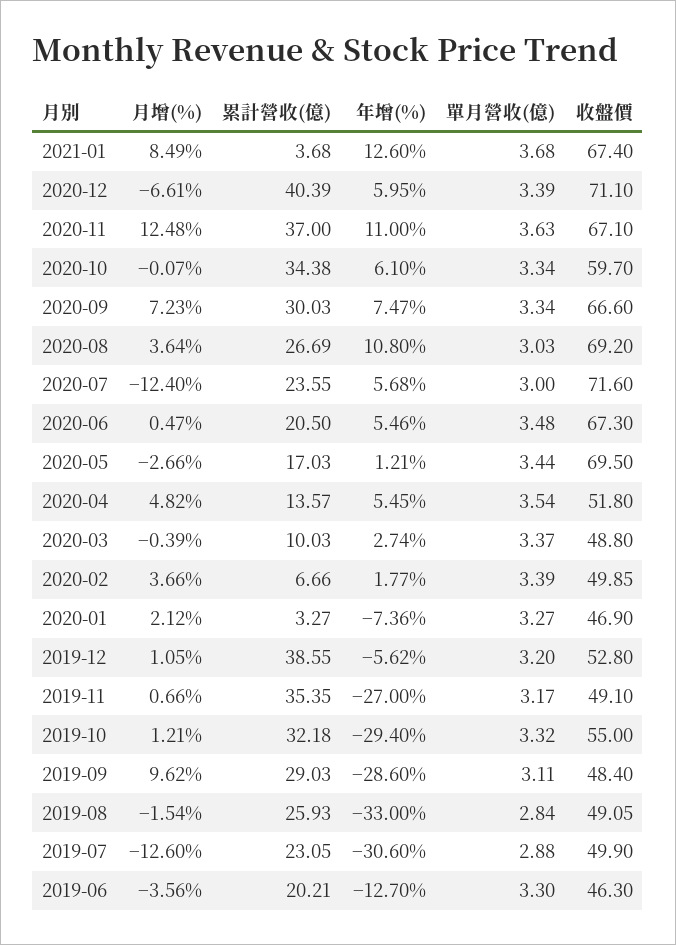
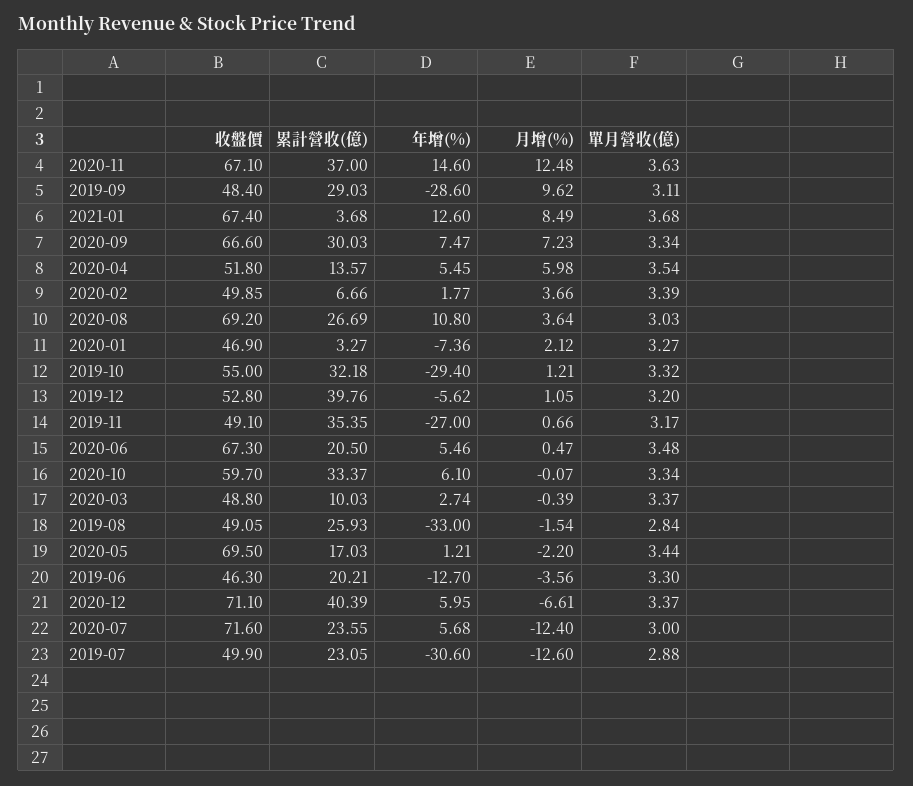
  {
    "月增(%)": {
      "2021-01": 8.49,
      "2020-12": -6.61,
      "2020-11": 12.48,
      "2020-10": -0.07,
      "2020-09": 7.23,
      "2020-08": 3.64,
      "2020-07": -12.4,
      "2020-06": 0.47,
-     "2020-05": -2.66,
+     "2020-05": -2.2,
-     "2020-04": 4.82,
+     "2020-04": 5.98,
      "2020-03": -0.39,
      "2020-02": 3.66,
      "2020-01": 2.12,
      "2019-12": 1.05,
      "2019-11": 0.66,
      "2019-10": 1.21,
      "2019-09": 9.62,
      "2019-08": -1.54,
      "2019-07": -12.6,
      "2019-06": -3.56
    },
    "累計營收(億)": {
      "2021-01": 3.68,
      "2020-12": 40.39,
      "2020-11": 37,
-     "2020-10": 34.38,
+     "2020-10": 33.37,
      "2020-09": 30.03,
      "2020-08": 26.69,
      "2020-07": 23.55,
      "2020-06": 20.5,
      "2020-05": 17.03,
      "2020-04": 13.57,
      "2020-03": 10.03,
      "2020-02": 6.66,
      "2020-01": 3.27,
-     "2019-12": 38.55,
+     "2019-12": 39.76,
      "2019-11": 35.35,
      "2019-10": 32.18,
      "2019-09": 29.03,
      "2019-08": 25.93,
      "2019-07": 23.05,
      "2019-06": 20.21
    },
    "年增(%)": {
      "2021-01": 12.6,
      "2020-12": 5.95,
-     "2020-11": 11,
+     "2020-11": 14.6,
      "2020-10": 6.1,
      "2020-09": 7.47,
      "2020-08": 10.8,
      "2020-07": 5.68,
      "2020-06": 5.46,
      "2020-05": 1.21,
      "2020-04": 5.45,
      "2020-03": 2.74,
      "2020-02": 1.77,
      "2020-01": -7.36,
      "2019-12": -5.62,
      "2019-11": -27,
      "2019-10": -29.4,
      "2019-09": -28.6,
      "2019-08": -33,
      "2019-07": -30.6,
      "2019-06": -12.7
    },
    "單月營收(億)": {
      "2021-01": 3.68,
-     "2020-12": 3.39,
+     "2020-12": 3.37,
      "2020-11": 3.63,
      "2020-10": 3.34,
      "2020-09": 3.34,
      "2020-08": 3.03,
      "2020-07": 3,
      "2020-06": 3.48,
      "2020-05": 3.44,
      "2020-04": 3.54,
      "2020-03": 3.37,
      "2020-02": 3.39,
      "2020-01": 3.27,
      "2019-12": 3.2,
      "2019-11": 3.17,
      "2019-10": 3.32,
      "2019-09": 3.11,
      "2019-08": 2.84,
      "2019-07": 2.88,
      "2019-06": 3.3
    },
    "收盤價": {
      "2021-01": 67.4,
      "2020-12": 71.1,
      "2020-11": 67.1,
      "2020-10": 59.7,
      "2020-09": 66.6,
      "2020-08": 69.2,
      "2020-07": 71.6,
      "2020-06": 67.3,
      "2020-05": 69.5,
      "2020-04": 51.8,
      "2020-03": 48.8,
      "2020-02": 49.85,
      "2020-01": 46.9,
      "2019-12": 52.8,
      "2019-11": 49.1,
      "2019-10": 55,
      "2019-09": 48.4,
      "2019-08": 49.05,
      "2019-07": 49.9,
      "2019-06": 46.3
    }
  }

